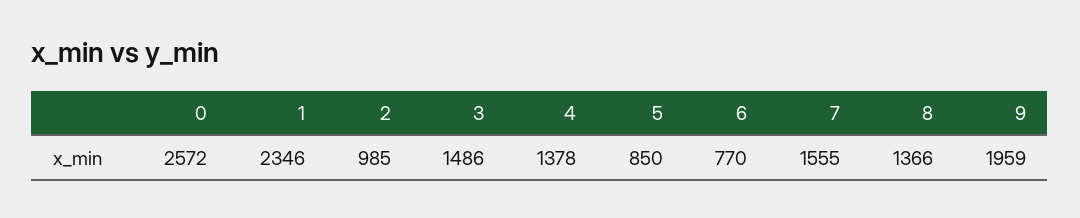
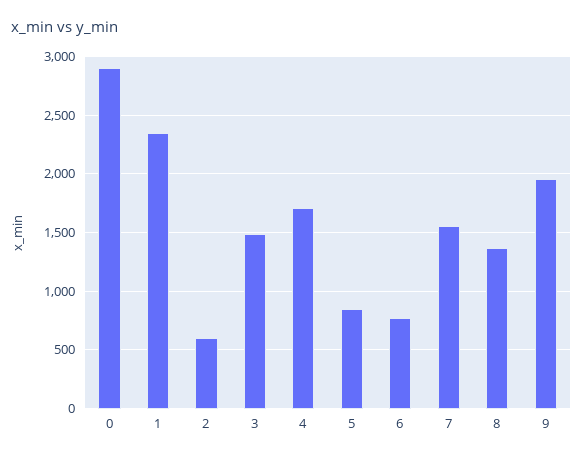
  {
-   "0": 2572,
+   "0": 2900,
    "1": 2346,
-   "2": 985,
+   "2": 600,
    "3": 1486,
-   "4": 1378,
+   "4": 1700,
    "5": 850,
    "6": 770,
    "7": 1555,
    "8": 1366,
    "9": 1959
  }

